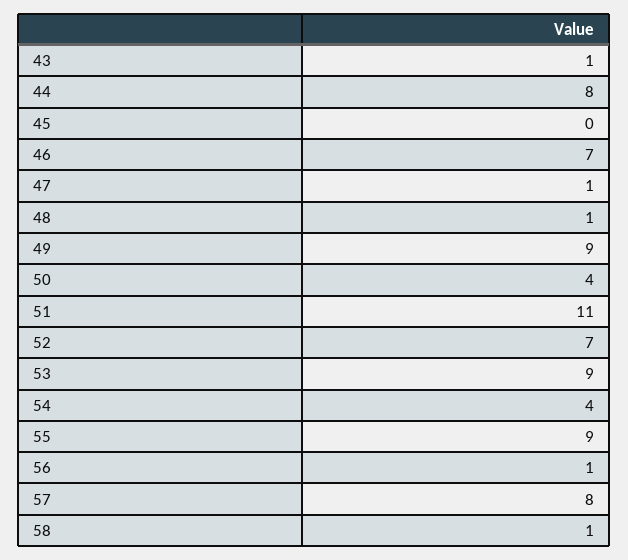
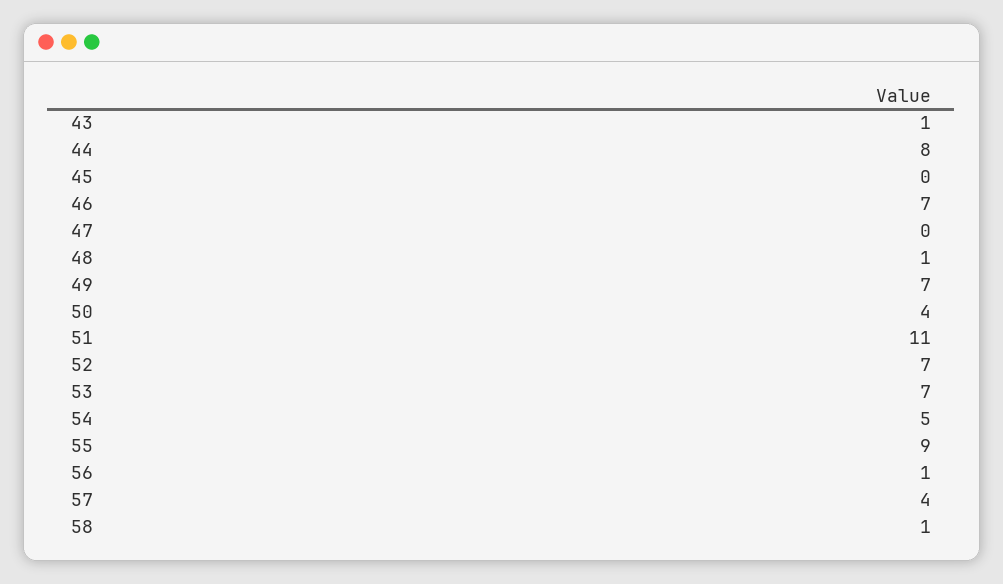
  {
    "43": 1,
    "44": 8,
    "45": 0,
    "46": 7,
-   "47": 1,
+   "47": 0,
    "48": 1,
-   "49": 9,
+   "49": 7,
    "50": 4,
    "51": 11,
    "52": 7,
-   "53": 9,
+   "53": 7,
-   "54": 4,
+   "54": 5,
    "55": 9,
    "56": 1,
-   "57": 8,
+   "57": 4,
    "58": 1
  }

